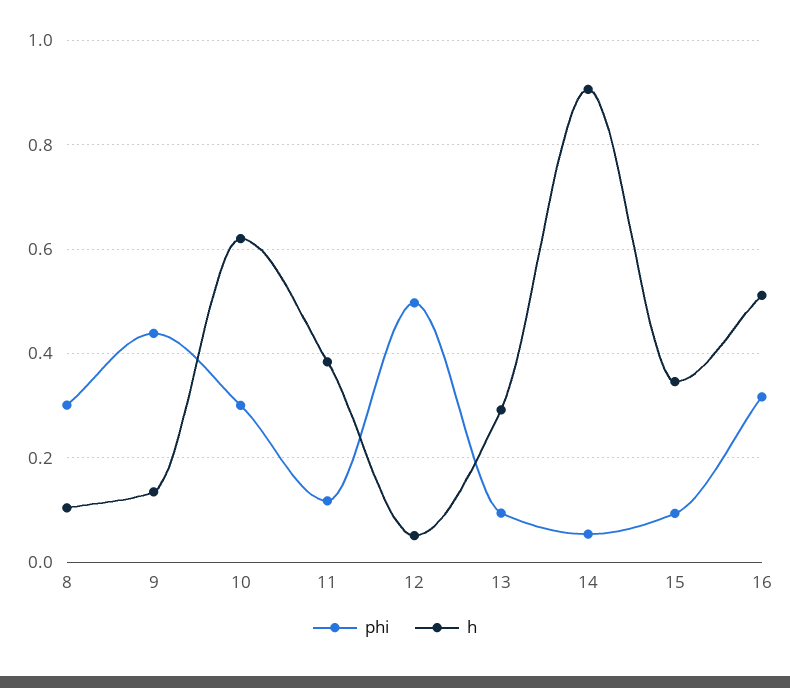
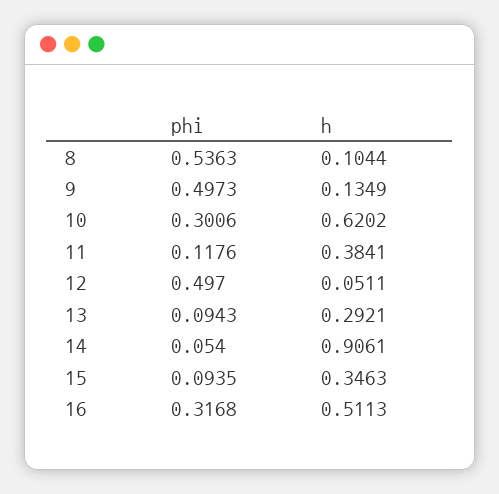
  {
    "phi": {
-     "8": 0.3,
+     "8": 0.5363,
-     "9": 0.44,
+     "9": 0.4973,
      "10": 0.3006,
      "11": 0.1176,
      "12": 0.497,
      "13": 0.0943,
      "14": 0.054,
      "15": 0.0935,
      "16": 0.3168
    },
    "h": {
      "8": 0.1044,
      "9": 0.1349,
      "10": 0.6202,
      "11": 0.3841,
      "12": 0.0511,
      "13": 0.2921,
      "14": 0.9061,
      "15": 0.3463,
      "16": 0.5113
    }
  }

